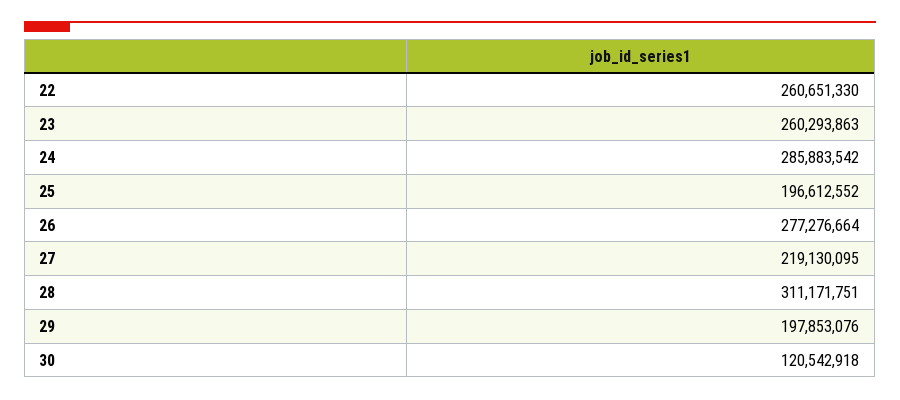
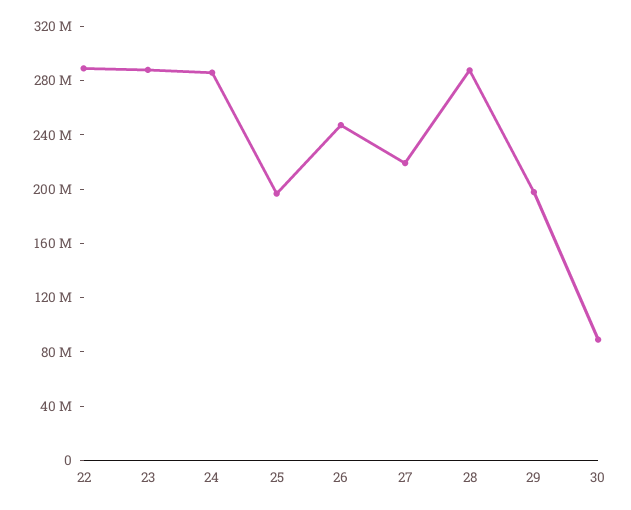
  {
-   "22": 260651330,
+   "22": 290000000,
-   "23": 260293863,
+   "23": 290000000,
    "24": 285883542,
    "25": 196612552,
-   "26": 277276664,
+   "26": 250000000,
    "27": 219130095,
-   "28": 311171751,
+   "28": 290000000,
    "29": 197853076,
-   "30": 120542918
+   "30": 90000000
  }

